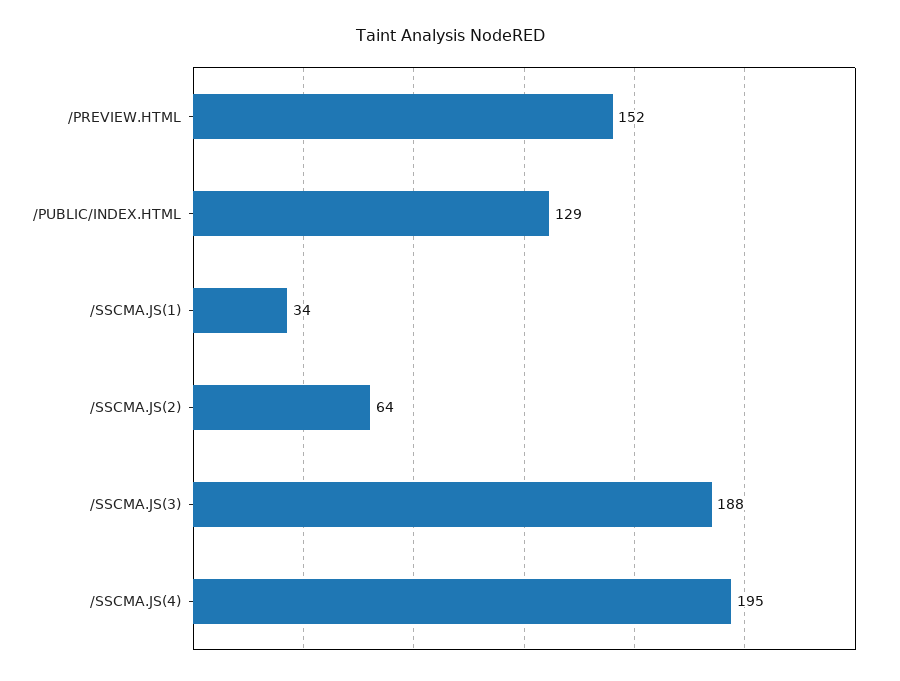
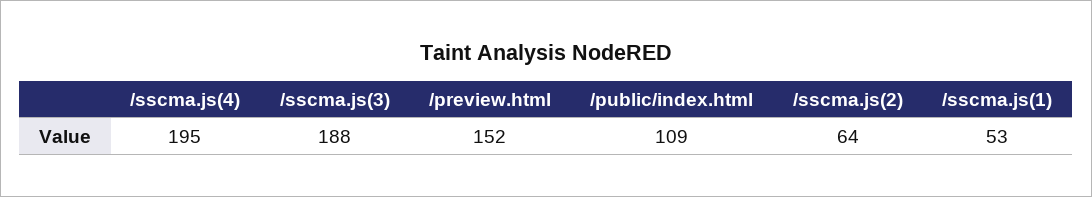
  {
    "/PREVIEW.HTML": 152,
-   "/PUBLIC/INDEX.HTML": 129,
+   "/PUBLIC/INDEX.HTML": 109,
-   "/SSCMA.JS(1)": 34,
+   "/SSCMA.JS(1)": 53,
    "/SSCMA.JS(2)": 64,
    "/SSCMA.JS(3)": 188,
    "/SSCMA.JS(4)": 195
  }

